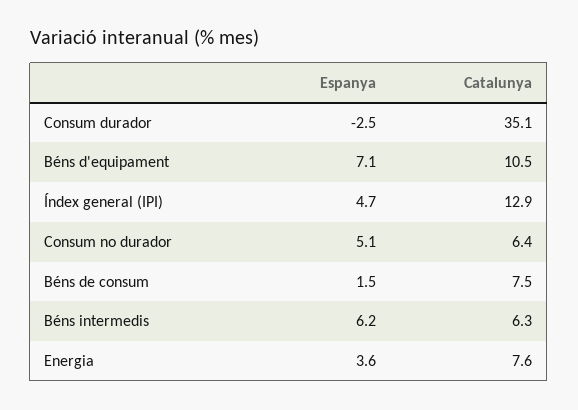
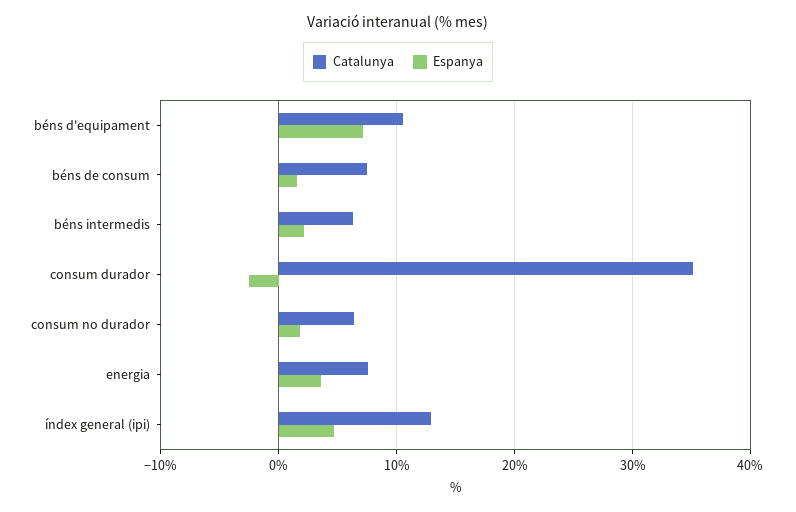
  {
    "Espanya": {
      "Consum durador": -2.5,
      "Béns d'equipament": 7.1,
      "Índex general (IPI)": 4.7,
-     "Consum no durador": 5.1,
+     "Consum no durador": 2,
      "Béns de consum": 1.5,
-     "Béns intermedis": 6.2,
+     "Béns intermedis": 2,
      "Energia": 3.6
    },
    "Catalunya": {
      "Consum durador": 35.1,
      "Béns d'equipament": 10.5,
      "Índex general (IPI)": 12.9,
      "Consum no durador": 6.4,
      "Béns de consum": 7.5,
      "Béns intermedis": 6.3,
      "Energia": 7.6
    }
  }

